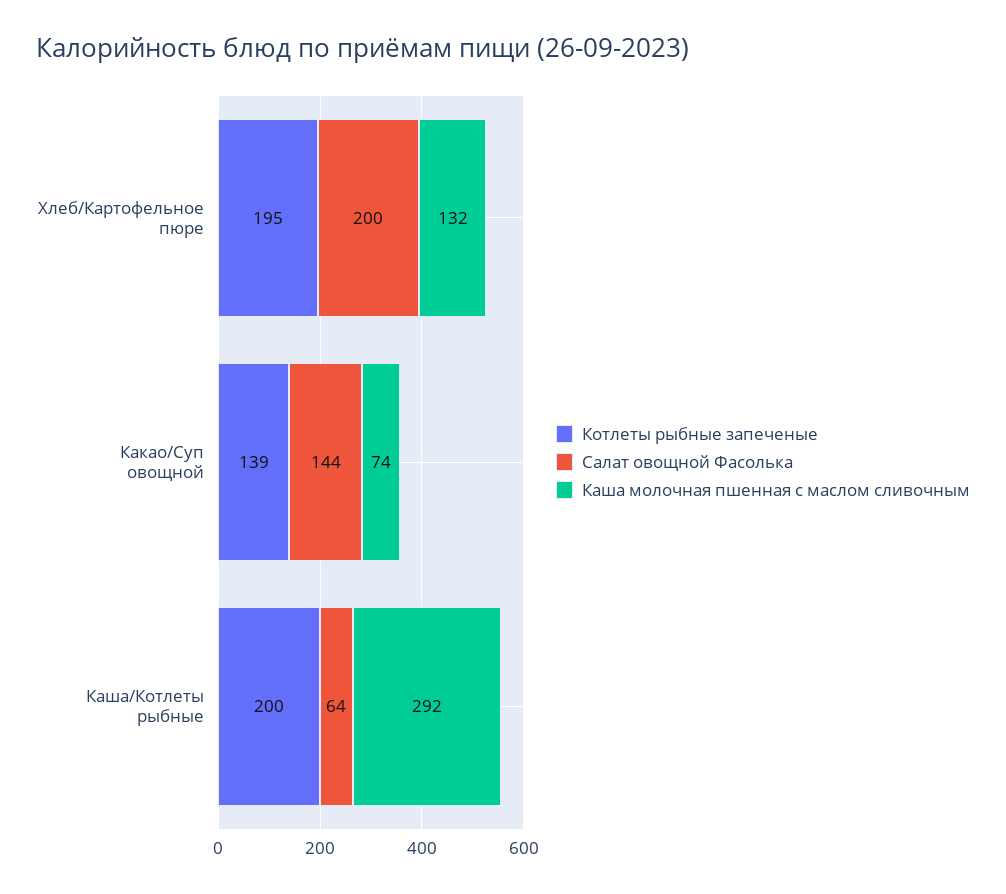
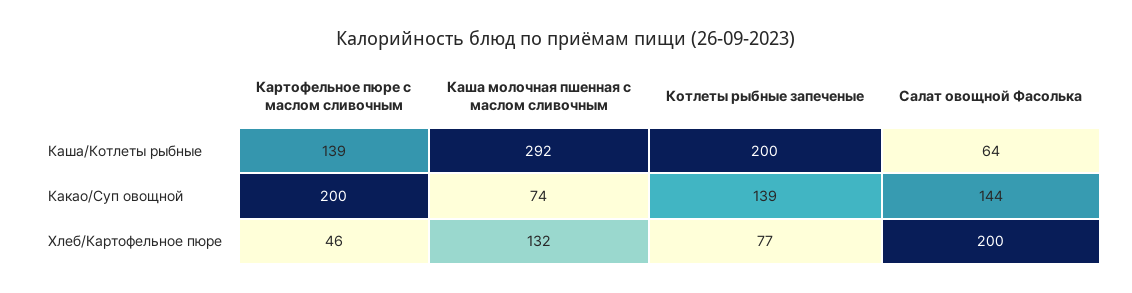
  {
    "Котлеты рыбные запеченые": {
-     "Хлеб/Картофельное пюре": 195,
+     "Хлеб/Картофельное пюре": 77,
      "Какао/Суп овощной": 139,
      "Каша/Котлеты рыбные": 200
    },
    "Салат овощной Фасолька": {
      "Хлеб/Картофельное пюре": 200,
      "Какао/Суп овощной": 144,
      "Каша/Котлеты рыбные": 64
    },
    "Каша молочная пшенная с маслом сливочным": {
      "Хлеб/Картофельное пюре": 132,
      "Какао/Суп овощной": 74,
      "Каша/Котлеты рыбные": 292
-   }
+   },
+   "Картофельное пюре с маслом сливочным": {
+     "Каша/Котлеты рыбные": 139,
+     "Какао/Суп овощной": 200,
+     "Хлеб/Картофельное пюре": 46
+   }
  }

